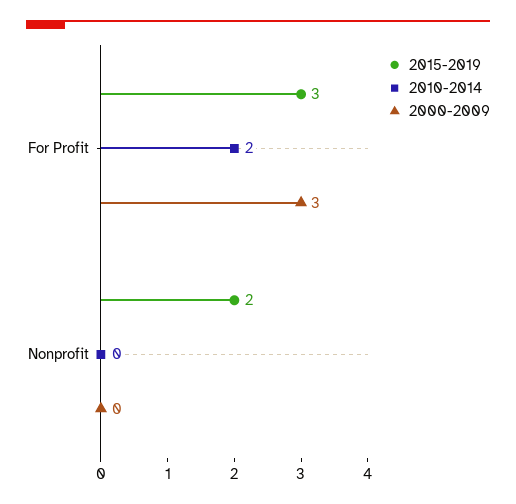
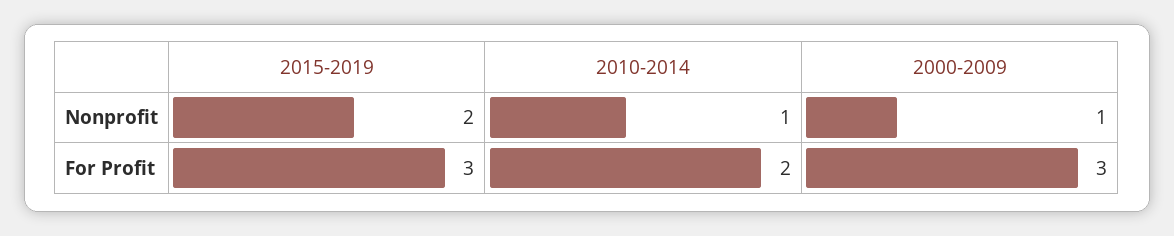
  {
    "2015-2019": {
      "For Profit": 3,
      "Nonprofit": 2
    },
    "2010-2014": {
      "For Profit": 2,
-     "Nonprofit": 0
+     "Nonprofit": 1
    },
    "2000-2009": {
      "For Profit": 3,
-     "Nonprofit": 0
+     "Nonprofit": 1
    }
  }

